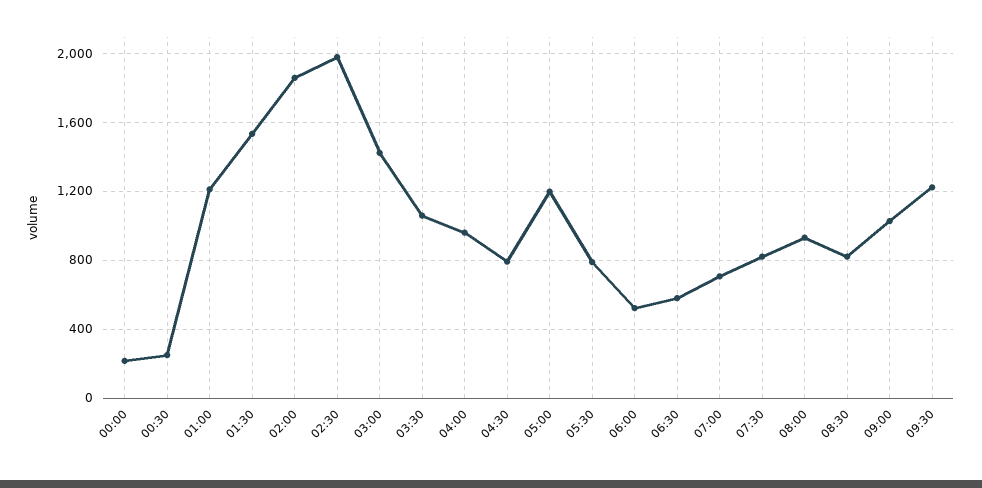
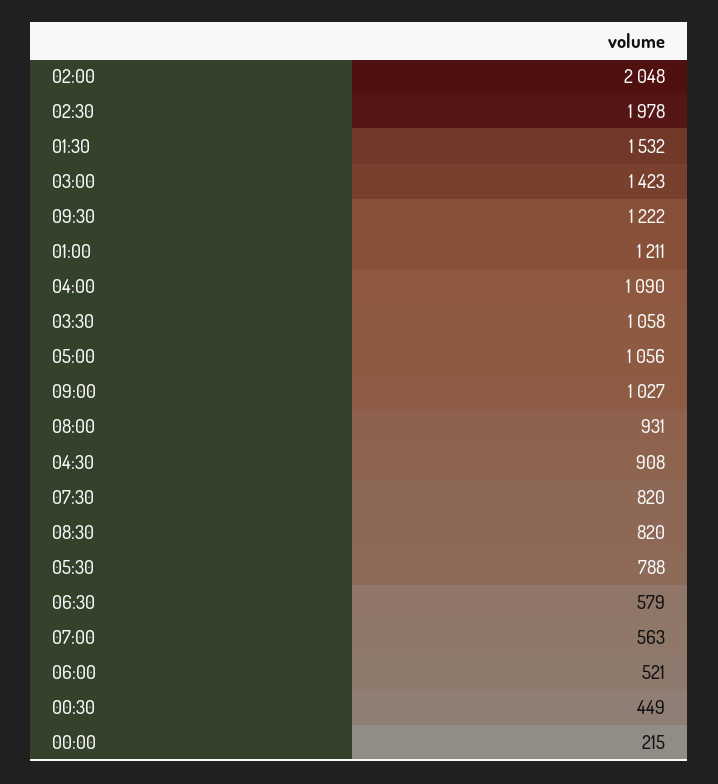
  {
    "00:00": 215,
-   "00:30": 250,
+   "00:30": 449,
    "01:00": 1211,
    "01:30": 1532,
-   "02:00": 1850,
+   "02:00": 2048,
    "02:30": 1978,
    "03:00": 1423,
    "03:30": 1058,
-   "04:00": 950,
+   "04:00": 1090,
-   "04:30": 800,
+   "04:30": 908,
-   "05:00": 1200,
+   "05:00": 1056,
    "05:30": 788,
    "06:00": 521,
    "06:30": 579,
-   "07:00": 700,
+   "07:00": 563,
    "07:30": 820,
    "08:00": 931,
    "08:30": 820,
    "09:00": 1027,
    "09:30": 1222
  }

